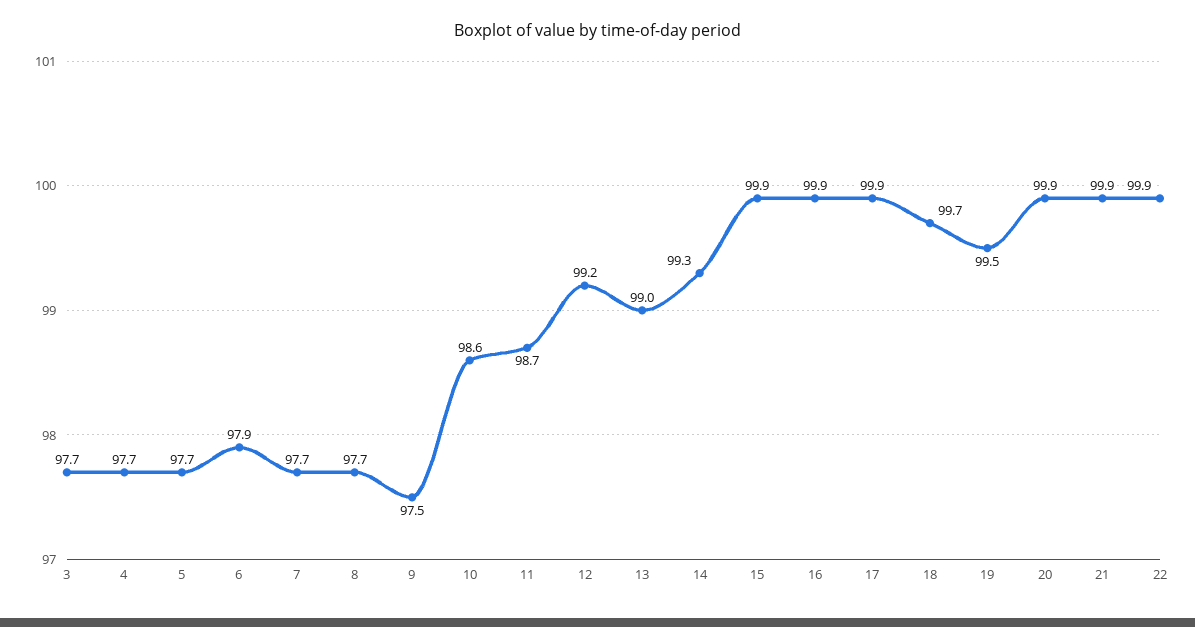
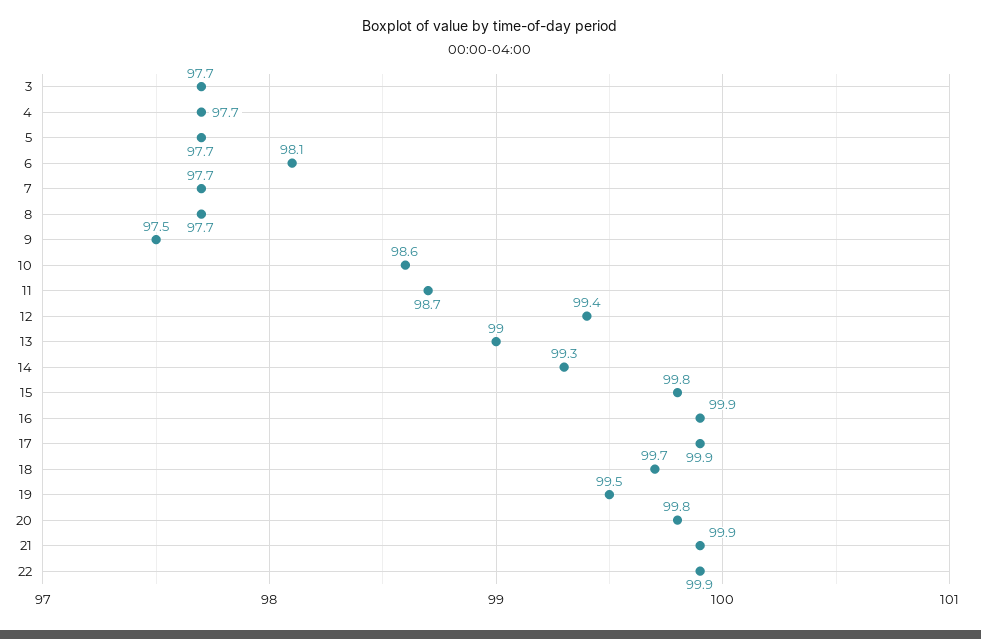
  {
    "3": 97.7,
    "4": 97.7,
    "5": 97.7,
-   "6": 97.9,
+   "6": 98.1,
    "7": 97.7,
    "8": 97.7,
    "9": 97.5,
    "10": 98.6,
    "11": 98.7,
-   "12": 99.2,
+   "12": 99.4,
    "13": 99,
    "14": 99.3,
-   "15": 99.9,
+   "15": 99.8,
    "16": 99.9,
    "17": 99.9,
    "18": 99.7,
    "19": 99.5,
-   "20": 99.9,
+   "20": 99.8,
    "21": 99.9,
    "22": 99.9
  }

